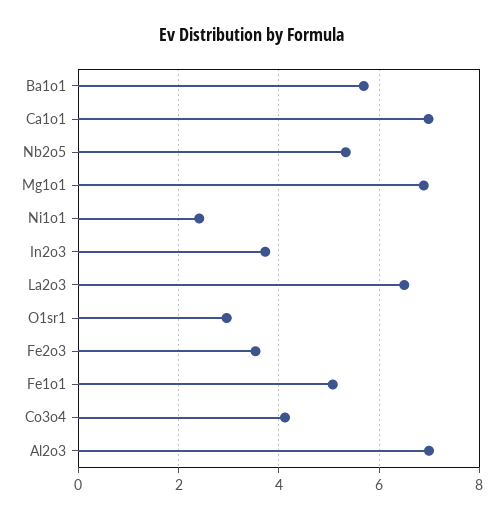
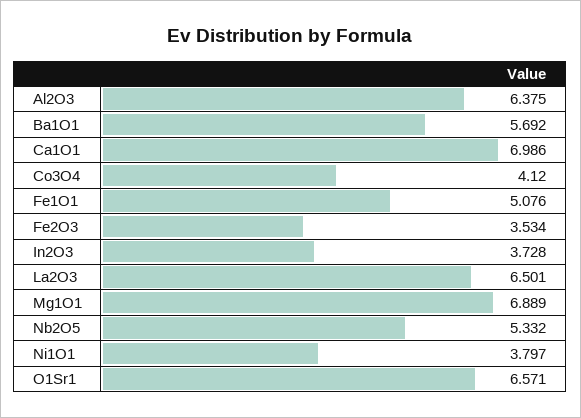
  {
    "Ba1o1": 5.692,
    "Ca1o1": 6.986,
    "Nb2o5": 5.332,
    "Mg1o1": 6.889,
-   "Ni1o1": 2.4,
+   "Ni1o1": 3.797,
    "In2o3": 3.728,
    "La2o3": 6.501,
-   "O1sr1": 3,
+   "O1sr1": 6.571,
    "Fe2o3": 3.534,
    "Fe1o1": 5.076,
    "Co3o4": 4.12,
-   "Al2o3": 7
+   "Al2o3": 6.375
  }

